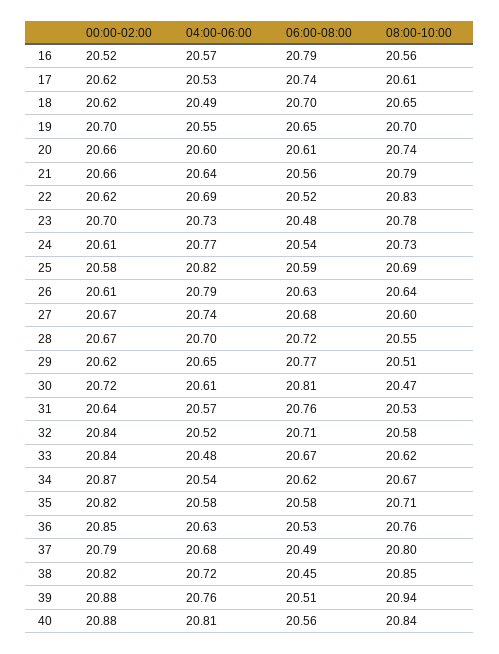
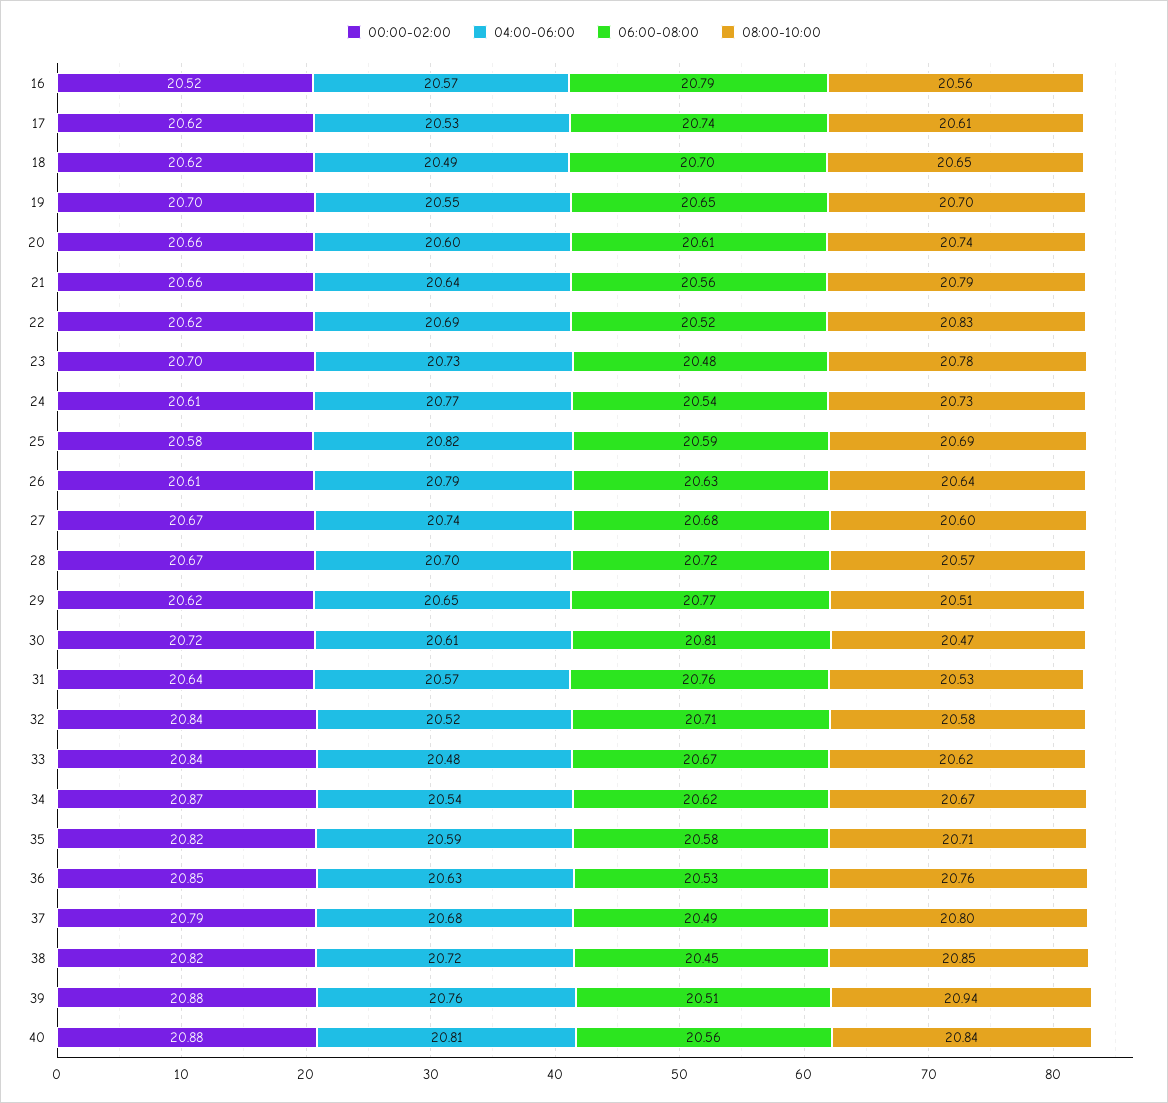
  {
    "00:00-02:00": {
      "16": 20.52,
      "17": 20.62,
      "18": 20.62,
      "19": 20.7,
      "20": 20.66,
      "21": 20.66,
      "22": 20.62,
      "23": 20.7,
      "24": 20.61,
      "25": 20.58,
      "26": 20.61,
      "27": 20.67,
      "28": 20.67,
      "29": 20.62,
      "30": 20.72,
      "31": 20.64,
      "32": 20.84,
      "33": 20.84,
      "34": 20.87,
      "35": 20.82,
      "36": 20.85,
      "37": 20.79,
      "38": 20.82,
      "39": 20.88,
      "40": 20.88
    },
    "04:00-06:00": {
      "16": 20.57,
      "17": 20.53,
      "18": 20.49,
      "19": 20.55,
      "20": 20.6,
      "21": 20.64,
      "22": 20.69,
      "23": 20.73,
      "24": 20.77,
      "25": 20.82,
      "26": 20.79,
      "27": 20.74,
      "28": 20.7,
      "29": 20.65,
      "30": 20.61,
      "31": 20.57,
      "32": 20.52,
      "33": 20.48,
      "34": 20.54,
-     "35": 20.58,
+     "35": 20.59,
      "36": 20.63,
      "37": 20.68,
      "38": 20.72,
      "39": 20.76,
      "40": 20.81
    },
    "06:00-08:00": {
      "16": 20.79,
      "17": 20.74,
      "18": 20.7,
      "19": 20.65,
      "20": 20.61,
      "21": 20.56,
      "22": 20.52,
      "23": 20.48,
      "24": 20.54,
      "25": 20.59,
      "26": 20.63,
      "27": 20.68,
      "28": 20.72,
      "29": 20.77,
      "30": 20.81,
      "31": 20.76,
      "32": 20.71,
      "33": 20.67,
      "34": 20.62,
      "35": 20.58,
      "36": 20.53,
      "37": 20.49,
      "38": 20.45,
      "39": 20.51,
      "40": 20.56
    },
    "08:00-10:00": {
      "16": 20.56,
      "17": 20.61,
      "18": 20.65,
      "19": 20.7,
      "20": 20.74,
      "21": 20.79,
      "22": 20.83,
      "23": 20.78,
      "24": 20.73,
      "25": 20.69,
      "26": 20.64,
      "27": 20.6,
-     "28": 20.55,
+     "28": 20.57,
      "29": 20.51,
      "30": 20.47,
      "31": 20.53,
      "32": 20.58,
      "33": 20.62,
      "34": 20.67,
      "35": 20.71,
      "36": 20.76,
      "37": 20.8,
      "38": 20.85,
      "39": 20.94,
      "40": 20.84
    }
  }

